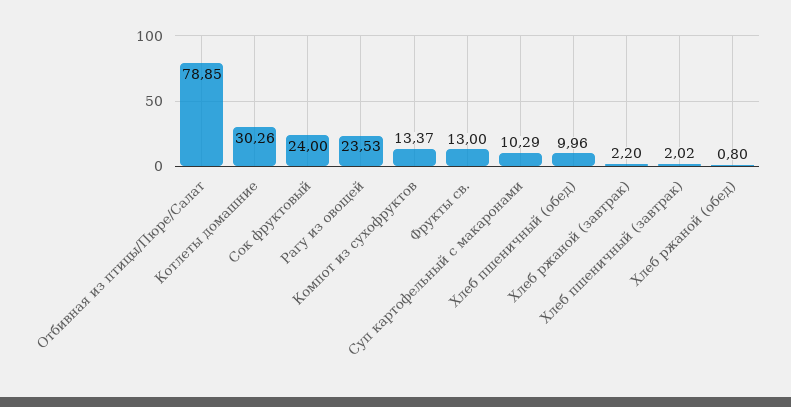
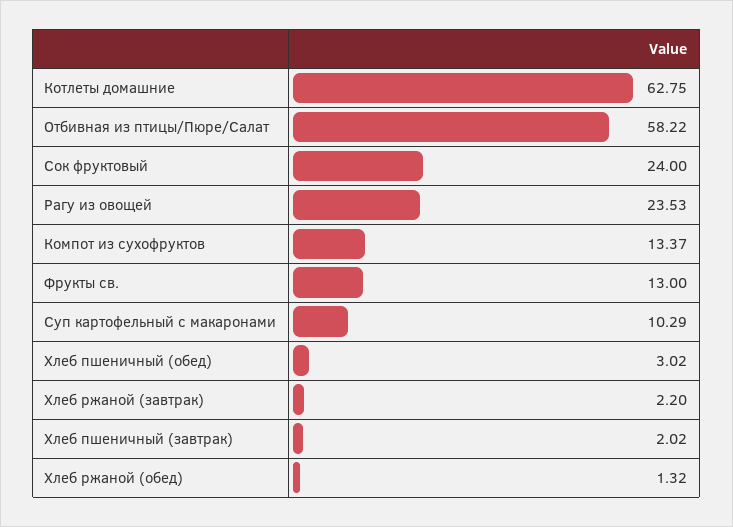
  {
-   "Отбивная из птицы/Пюре/Салат": 78.85,
+   "Отбивная из птицы/Пюре/Салат": 58.22,
-   "Котлеты домашние": 30.26,
+   "Котлеты домашние": 62.75,
    "Сок фруктовый": 24,
    "Рагу из овощей": 23.53,
    "Компот из сухофруктов": 13.37,
    "Фрукты св.": 13,
    "Суп картофельный с макаронами": 10.29,
-   "Хлеб пшеничный (обед)": 9.96,
+   "Хлеб пшеничный (обед)": 3.02,
    "Хлеб ржаной (завтрак)": 2.2,
    "Хлеб пшеничный (завтрак)": 2.02,
-   "Хлеб ржаной (обед)": 0.8
+   "Хлеб ржаной (обед)": 1.32
  }

